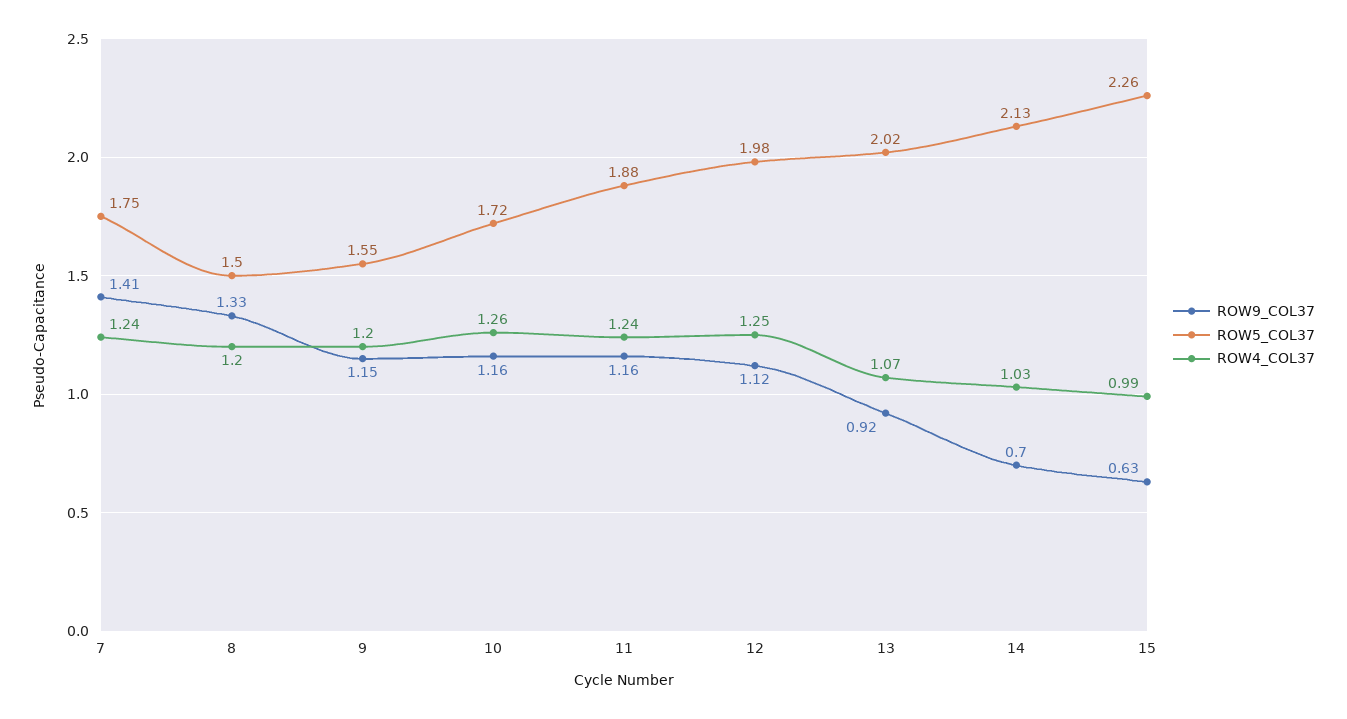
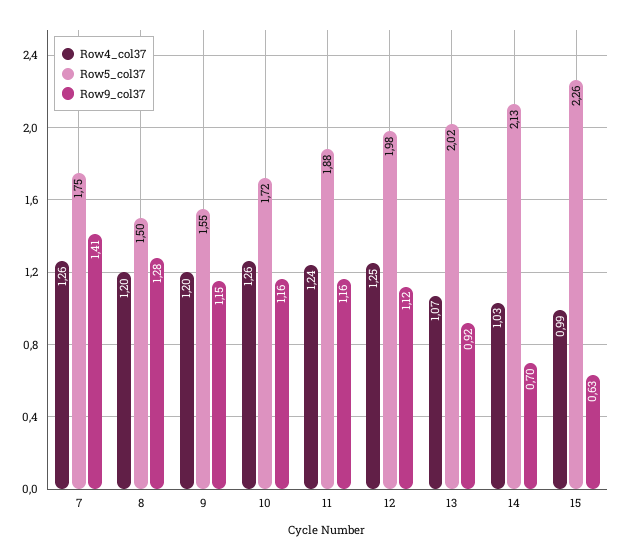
  {
    "ROW9_COL37": {
      "7": 1.41,
-     "8": 1.33,
+     "8": 1.28,
      "9": 1.15,
      "10": 1.16,
      "11": 1.16,
      "12": 1.12,
      "13": 0.92,
      "14": 0.7,
      "15": 0.63
    },
    "ROW5_COL37": {
      "7": 1.75,
      "8": 1.5,
      "9": 1.55,
      "10": 1.72,
      "11": 1.88,
      "12": 1.98,
      "13": 2.02,
      "14": 2.13,
      "15": 2.26
    },
    "ROW4_COL37": {
-     "7": 1.24,
+     "7": 1.26,
      "8": 1.2,
      "9": 1.2,
      "10": 1.26,
      "11": 1.24,
      "12": 1.25,
      "13": 1.07,
      "14": 1.03,
      "15": 0.99
    }
  }

